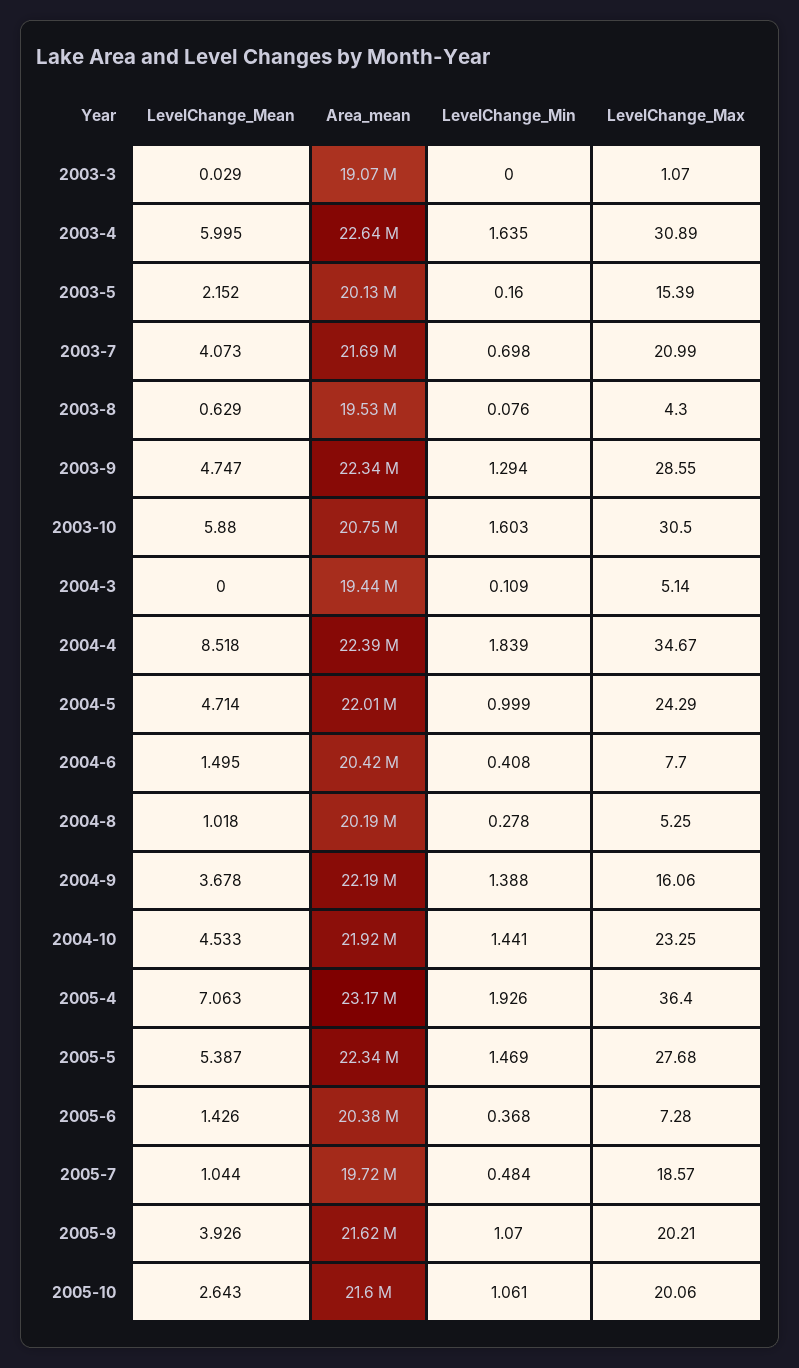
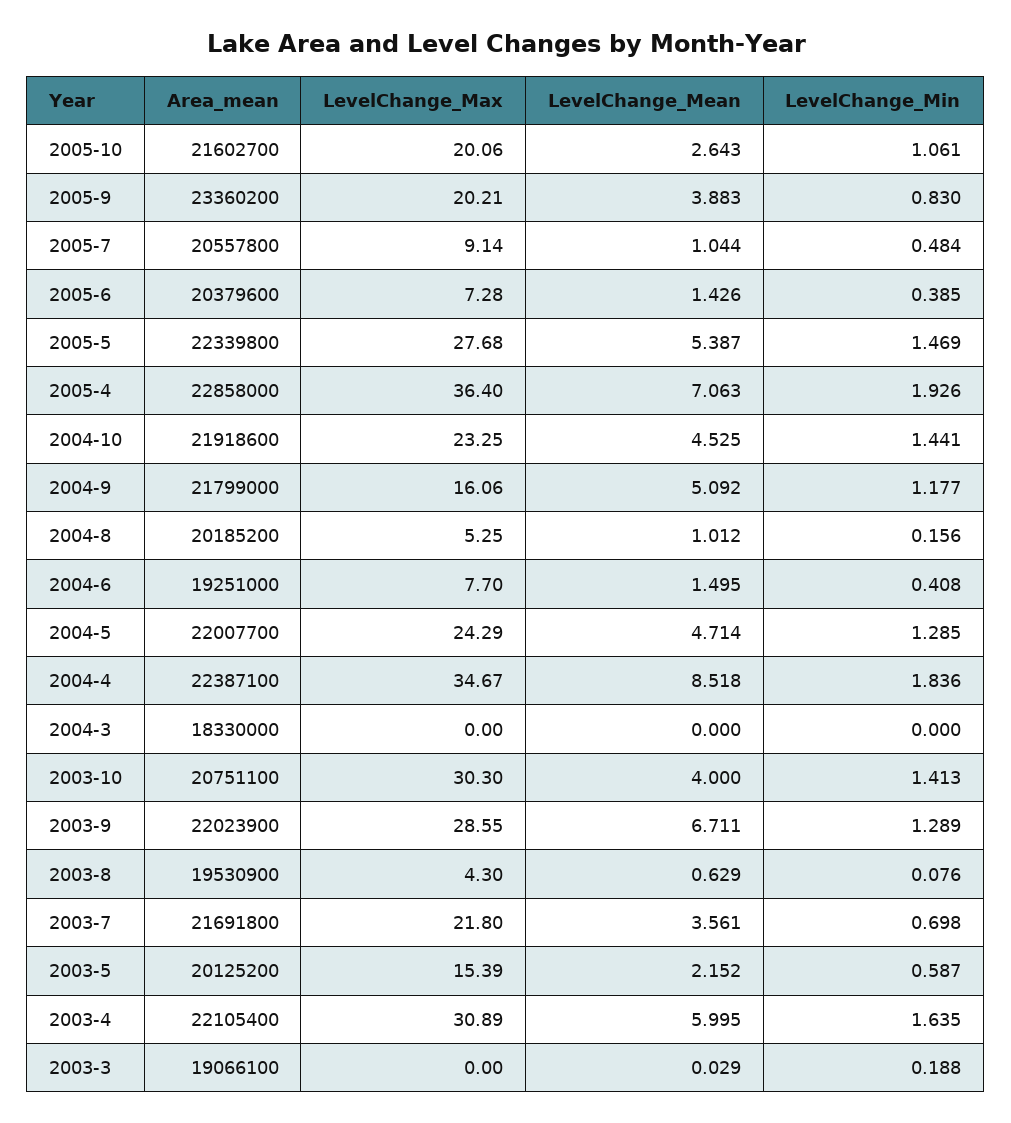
  {
    "LevelChange_Mean": {
      "2003-3": 0.029,
      "2003-4": 5.995,
      "2003-5": 2.152,
-     "2003-7": 4.073,
+     "2003-7": 3.561,
      "2003-8": 0.629,
-     "2003-9": 4.747,
+     "2003-9": 6.711,
-     "2003-10": 5.88,
+     "2003-10": 4,
      "2004-3": 0,
      "2004-4": 8.518,
      "2004-5": 4.714,
      "2004-6": 1.495,
-     "2004-8": 1.018,
+     "2004-8": 1.012,
-     "2004-9": 3.678,
+     "2004-9": 5.092,
-     "2004-10": 4.533,
+     "2004-10": 4.525,
      "2005-4": 7.063,
      "2005-5": 5.387,
      "2005-6": 1.426,
      "2005-7": 1.044,
-     "2005-9": 3.926,
+     "2005-9": 3.883,
      "2005-10": 2.643
    },
    "Area_mean": {
      "2003-3": 19066100,
-     "2003-4": 22640000,
+     "2003-4": 22105400,
      "2003-5": 20125200,
      "2003-7": 21691800,
      "2003-8": 19530900,
-     "2003-9": 22340000,
+     "2003-9": 22023900,
      "2003-10": 20751100,
-     "2004-3": 19440000,
+     "2004-3": 18330000,
      "2004-4": 22387100,
      "2004-5": 22007700,
-     "2004-6": 20420000,
+     "2004-6": 19251000,
      "2004-8": 20185200,
-     "2004-9": 22190000,
+     "2004-9": 21799000,
      "2004-10": 21918600,
-     "2005-4": 23170000,
+     "2005-4": 22858000,
      "2005-5": 22339800,
      "2005-6": 20379600,
-     "2005-7": 19720000,
+     "2005-7": 20557800,
-     "2005-9": 21620000,
+     "2005-9": 23360200,
      "2005-10": 21602700
    },
    "LevelChange_Min": {
-     "2003-3": 0,
+     "2003-3": 0.188,
      "2003-4": 1.635,
-     "2003-5": 0.16,
+     "2003-5": 0.587,
      "2003-7": 0.698,
      "2003-8": 0.076,
-     "2003-9": 1.294,
+     "2003-9": 1.289,
-     "2003-10": 1.603,
+     "2003-10": 1.413,
-     "2004-3": 0.109,
+     "2004-3": 0,
-     "2004-4": 1.839,
+     "2004-4": 1.836,
-     "2004-5": 0.999,
+     "2004-5": 1.285,
      "2004-6": 0.408,
-     "2004-8": 0.278,
+     "2004-8": 0.156,
-     "2004-9": 1.388,
+     "2004-9": 1.177,
      "2004-10": 1.441,
      "2005-4": 1.926,
      "2005-5": 1.469,
-     "2005-6": 0.368,
+     "2005-6": 0.385,
      "2005-7": 0.484,
-     "2005-9": 1.07,
+     "2005-9": 0.83,
      "2005-10": 1.061
    },
    "LevelChange_Max": {
-     "2003-3": 1.07,
+     "2003-3": 0,
      "2003-4": 30.89,
      "2003-5": 15.39,
-     "2003-7": 20.99,
+     "2003-7": 21.8,
      "2003-8": 4.3,
      "2003-9": 28.55,
-     "2003-10": 30.5,
+     "2003-10": 30.3,
-     "2004-3": 5.14,
+     "2004-3": 0,
      "2004-4": 34.67,
      "2004-5": 24.29,
      "2004-6": 7.7,
      "2004-8": 5.25,
      "2004-9": 16.06,
      "2004-10": 23.25,
      "2005-4": 36.4,
      "2005-5": 27.68,
      "2005-6": 7.28,
-     "2005-7": 18.57,
+     "2005-7": 9.14,
      "2005-9": 20.21,
      "2005-10": 20.06
    }
  }

